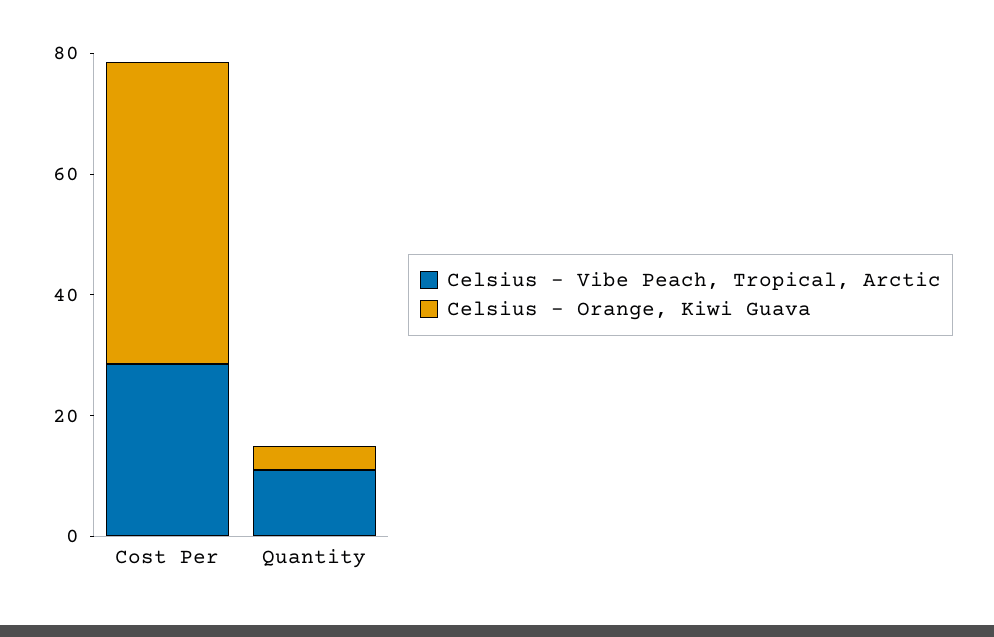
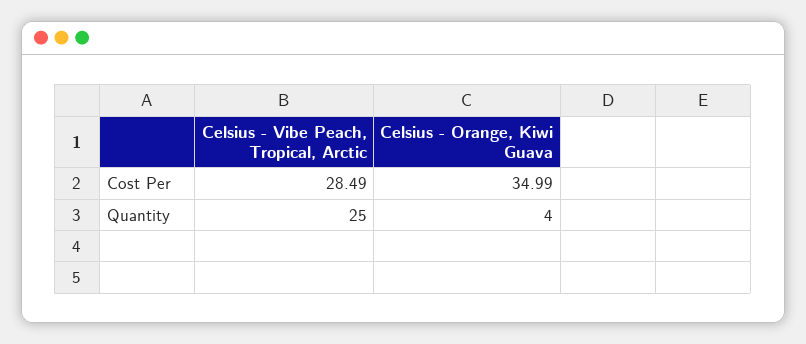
  {
    "Celsius - Vibe Peach, Tropical, Arctic": {
      "Cost Per": 28.49,
-     "Quantity": 10
+     "Quantity": 25
    },
    "Celsius - Orange, Kiwi Guava": {
-     "Cost Per": 50,
+     "Cost Per": 34.99,
      "Quantity": 4
    }
  }

